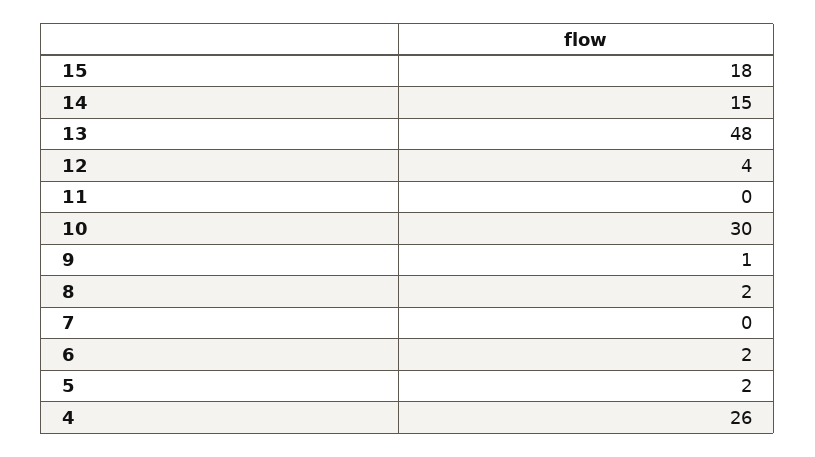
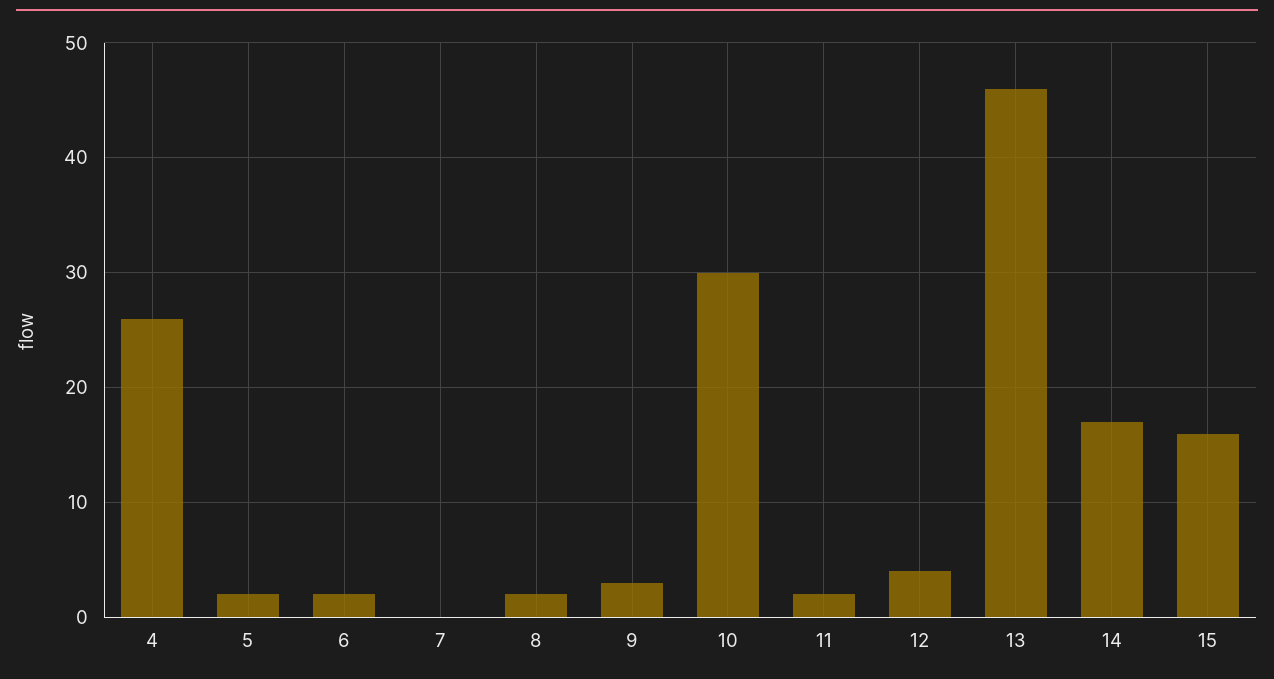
  {
-   "15": 18,
+   "15": 16,
-   "14": 15,
+   "14": 17,
-   "13": 48,
+   "13": 46,
    "12": 4,
-   "11": 0,
+   "11": 2,
    "10": 30,
-   "9": 1,
+   "9": 3,
    "8": 2,
    "7": 0,
    "6": 2,
    "5": 2,
    "4": 26
  }

